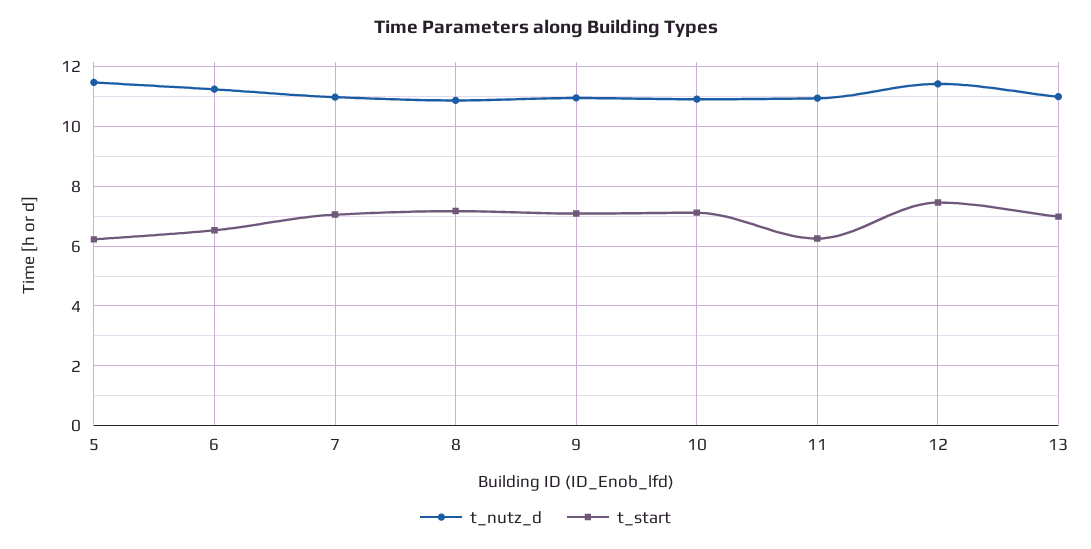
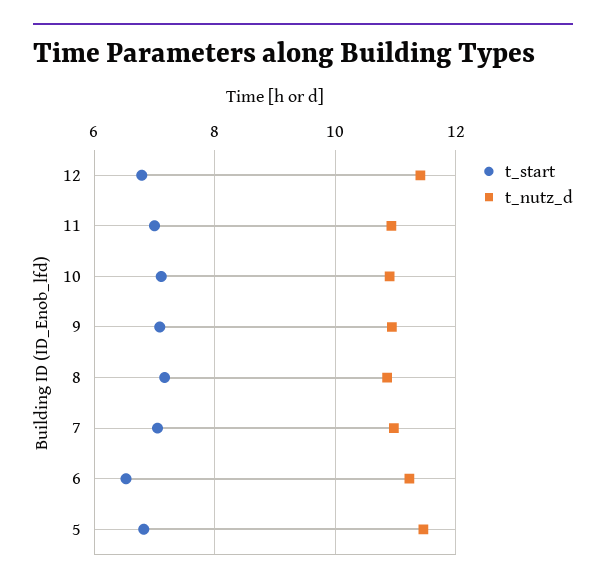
  {
    "t_nutz_d": {
      "5": 11.4,
      "6": 11.2,
      "7": 11,
      "8": 10.8,
      "9": 11,
      "10": 11,
      "11": 11,
-     "12": 11.4,
+     "12": 11.4
-     "13": 11
    },
    "t_start": {
-     "5": 6.25,
+     "5": 6.8,
      "6": 6.6,
      "7": 7,
      "8": 7.2,
      "9": 7,
      "10": 7.2,
-     "11": 6.25,
+     "11": 7,
-     "12": 7.5,
+     "12": 6.8
-     "13": 7
    }
  }

